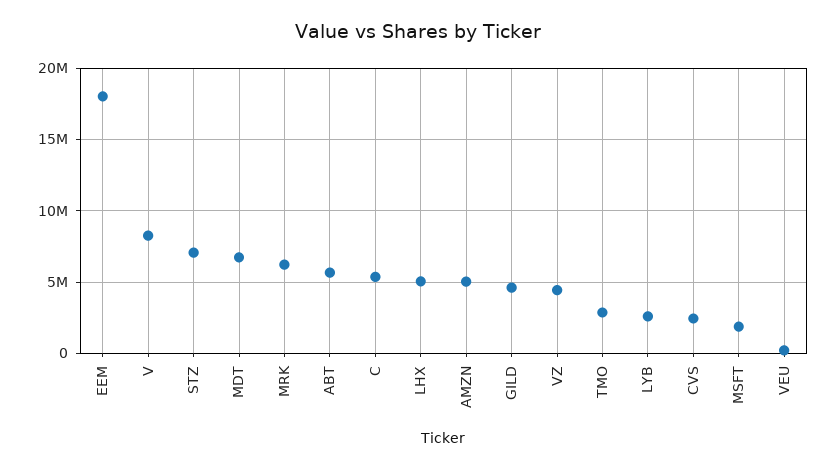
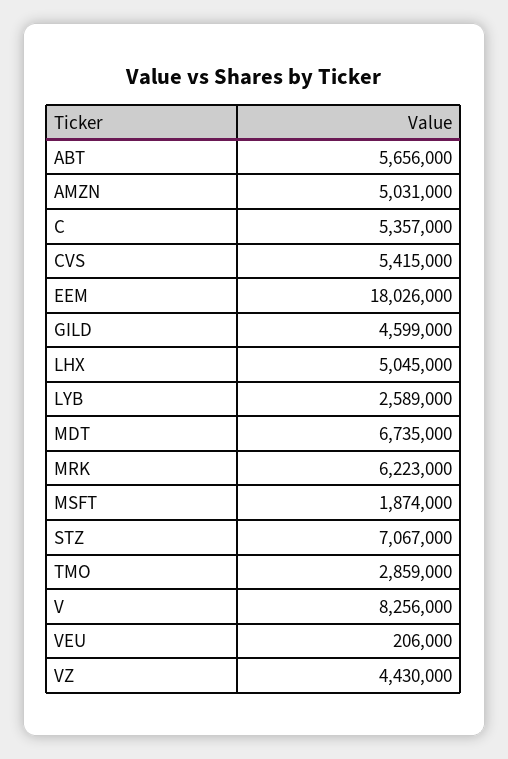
  {
    "EEM": 18026000,
    "V": 8256000,
    "STZ": 7067000,
    "MDT": 6735000,
    "MRK": 6223000,
    "ABT": 5656000,
    "C": 5357000,
    "LHX": 5045000,
    "AMZN": 5031000,
    "GILD": 4599000,
    "VZ": 4430000,
    "TMO": 2859000,
    "LYB": 2589000,
-   "CVS": 2500000,
+   "CVS": 5415000,
    "MSFT": 1874000,
    "VEU": 206000
  }

